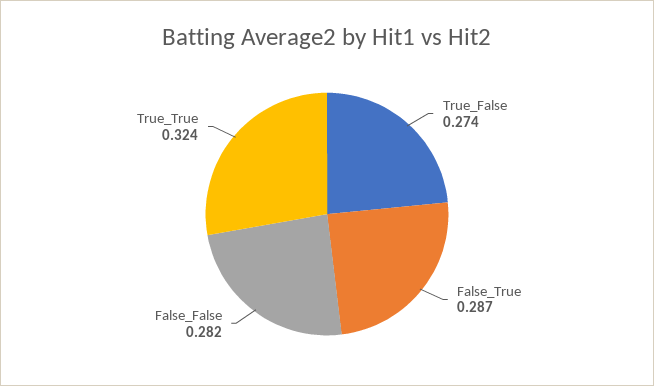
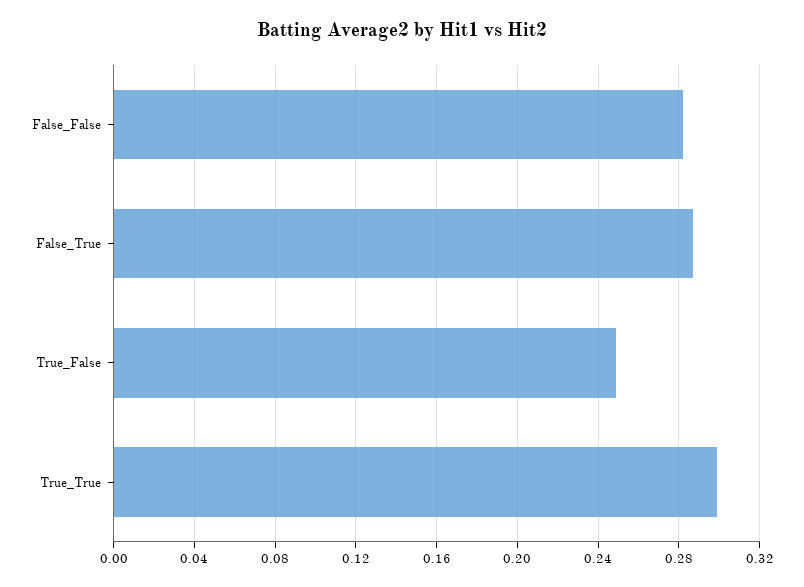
  {
-   "True_False": 0.274,
+   "True_False": 0.25,
    "False_True": 0.287,
    "False_False": 0.282,
-   "True_True": 0.324
+   "True_True": 0.3
  }

